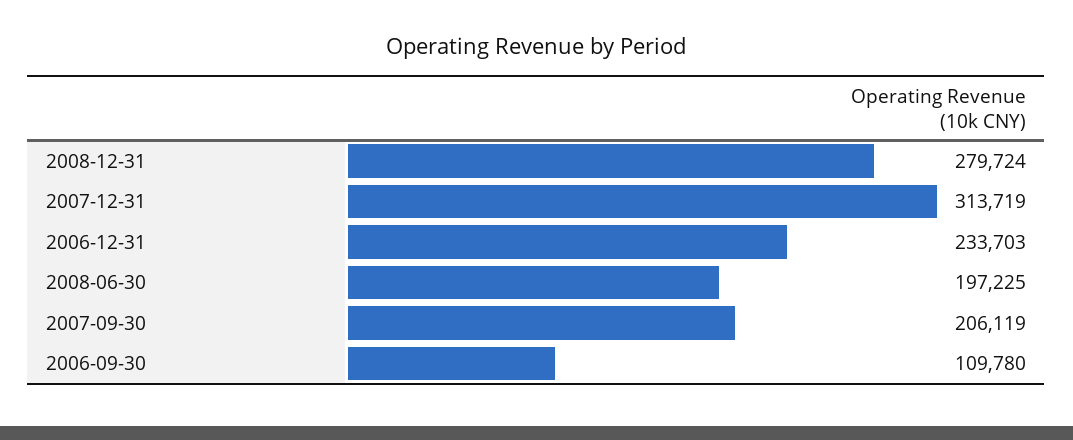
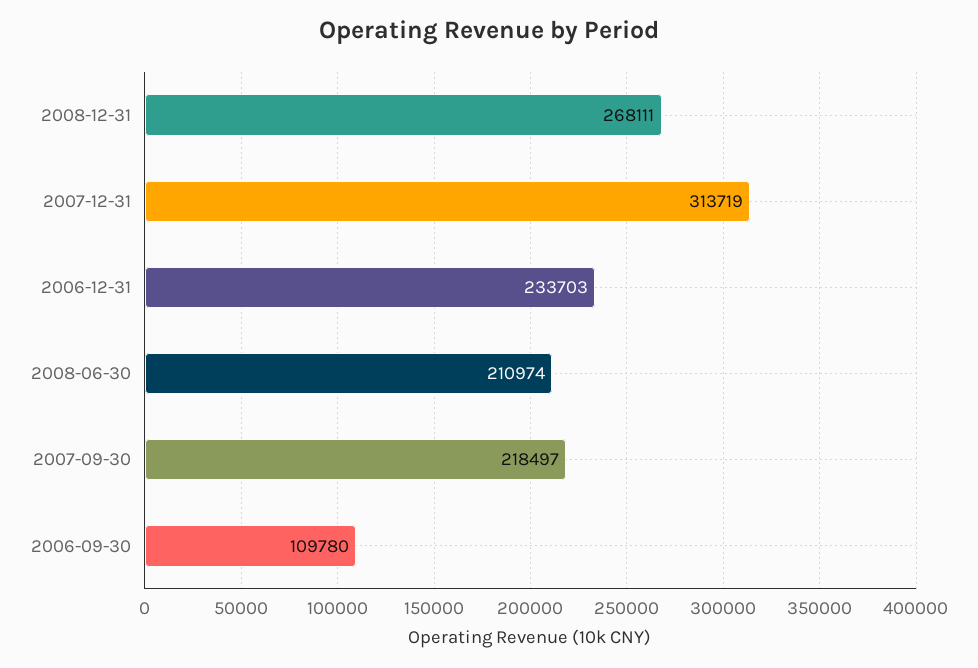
  {
-   "2008-12-31": 279724,
+   "2008-12-31": 268111,
    "2007-12-31": 313719,
    "2006-12-31": 233703,
-   "2008-06-30": 197225,
+   "2008-06-30": 210974,
-   "2007-09-30": 206119,
+   "2007-09-30": 218497,
    "2006-09-30": 109780
  }

